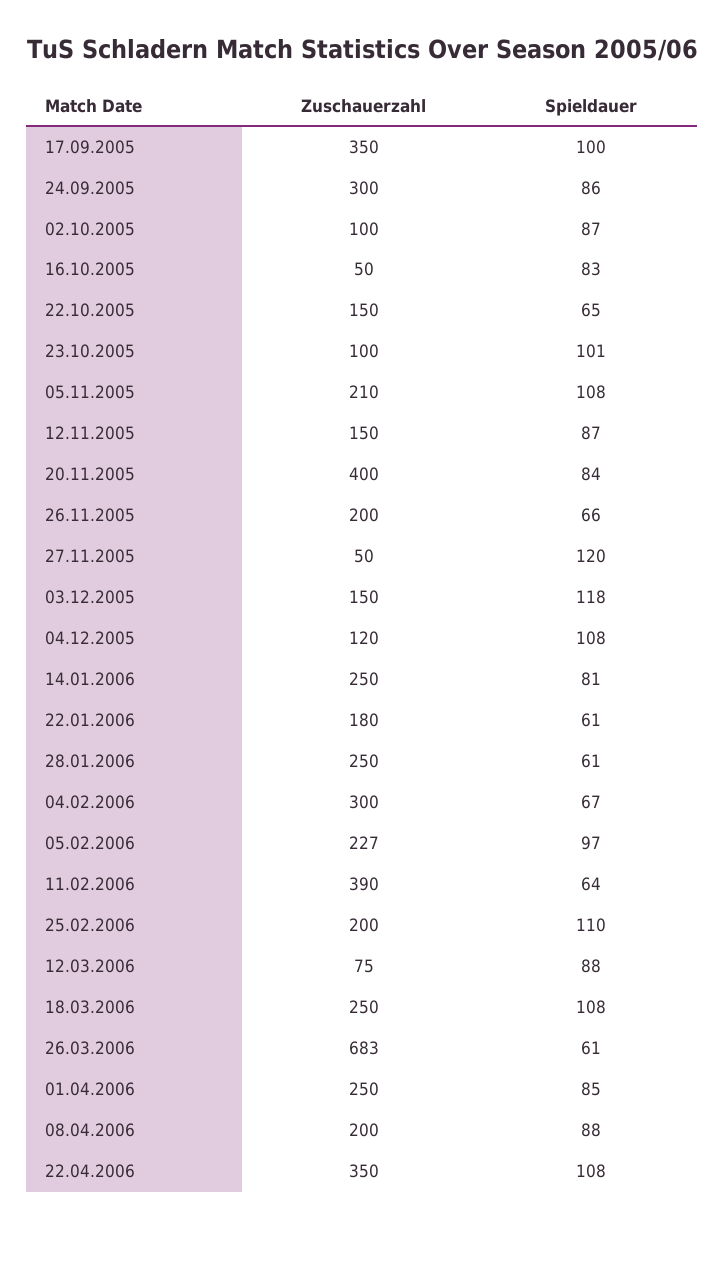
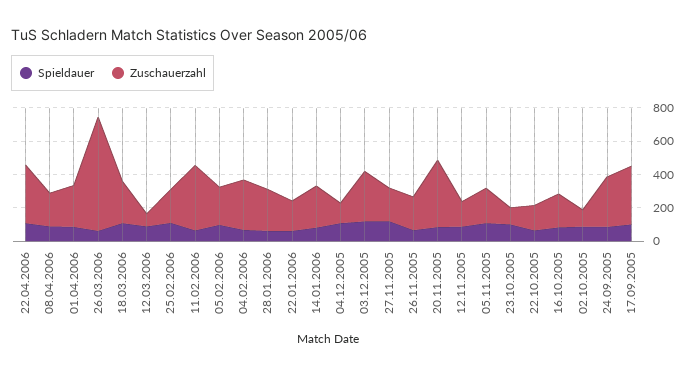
  {
    "Zuschauerzahl": {
      "17.09.2005": 350,
      "24.09.2005": 300,
      "02.10.2005": 100,
-     "16.10.2005": 50,
+     "16.10.2005": 200,
      "22.10.2005": 150,
      "23.10.2005": 100,
      "05.11.2005": 210,
      "12.11.2005": 150,
      "20.11.2005": 400,
      "26.11.2005": 200,
-     "27.11.2005": 50,
+     "27.11.2005": 200,
-     "03.12.2005": 150,
+     "03.12.2005": 300,
      "04.12.2005": 120,
      "14.01.2006": 250,
      "22.01.2006": 180,
      "28.01.2006": 250,
      "04.02.2006": 300,
      "05.02.2006": 227,
      "11.02.2006": 390,
      "25.02.2006": 200,
      "12.03.2006": 75,
      "18.03.2006": 250,
      "26.03.2006": 683,
      "01.04.2006": 250,
      "08.04.2006": 200,
      "22.04.2006": 350
    },
    "Spieldauer": {
      "17.09.2005": 100,
      "24.09.2005": 86,
      "02.10.2005": 87,
      "16.10.2005": 83,
      "22.10.2005": 65,
      "23.10.2005": 101,
      "05.11.2005": 108,
      "12.11.2005": 87,
      "20.11.2005": 84,
      "26.11.2005": 66,
      "27.11.2005": 120,
      "03.12.2005": 118,
      "04.12.2005": 108,
      "14.01.2006": 81,
      "22.01.2006": 61,
      "28.01.2006": 61,
      "04.02.2006": 67,
      "05.02.2006": 97,
      "11.02.2006": 64,
      "25.02.2006": 110,
      "12.03.2006": 88,
      "18.03.2006": 108,
      "26.03.2006": 61,
      "01.04.2006": 85,
      "08.04.2006": 88,
      "22.04.2006": 108
    }
  }

